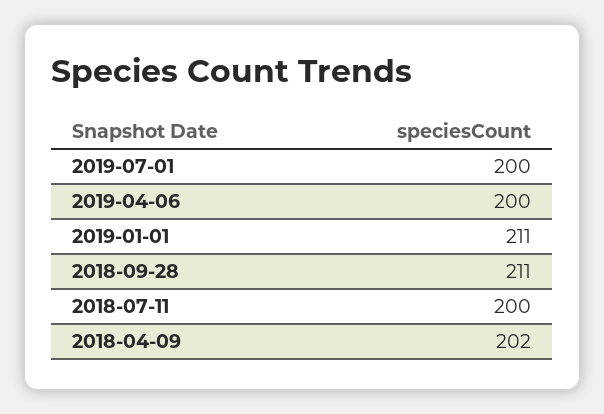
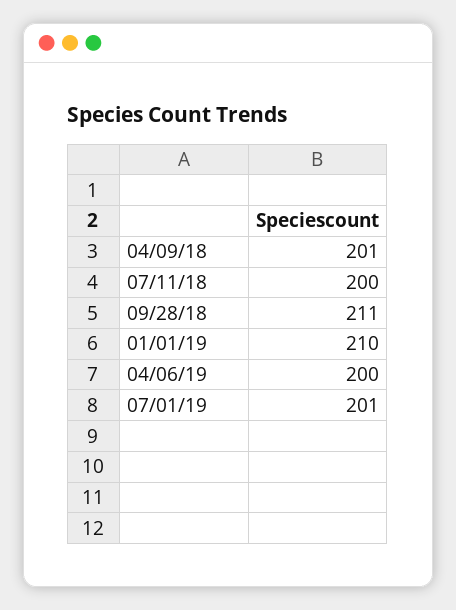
  {
-   "2019-07-01": 200,
+   "2019-07-01": 201,
    "2019-04-06": 200,
-   "2019-01-01": 211,
+   "2019-01-01": 210,
    "2018-09-28": 211,
    "2018-07-11": 200,
-   "2018-04-09": 202
+   "2018-04-09": 201
  }

